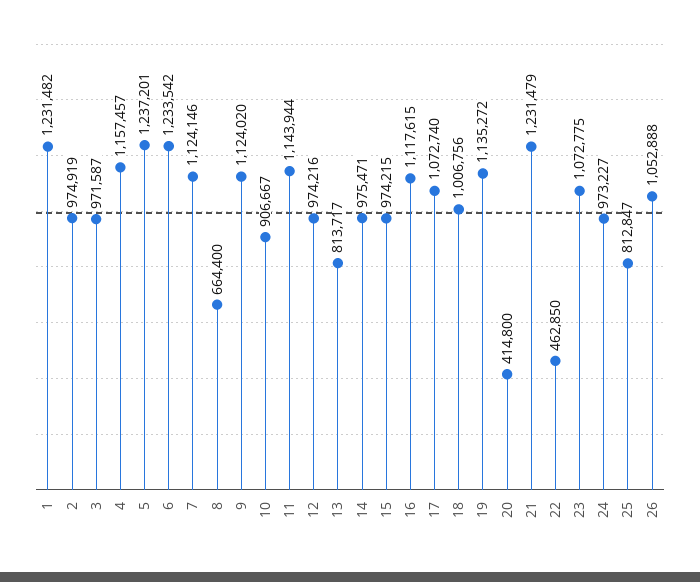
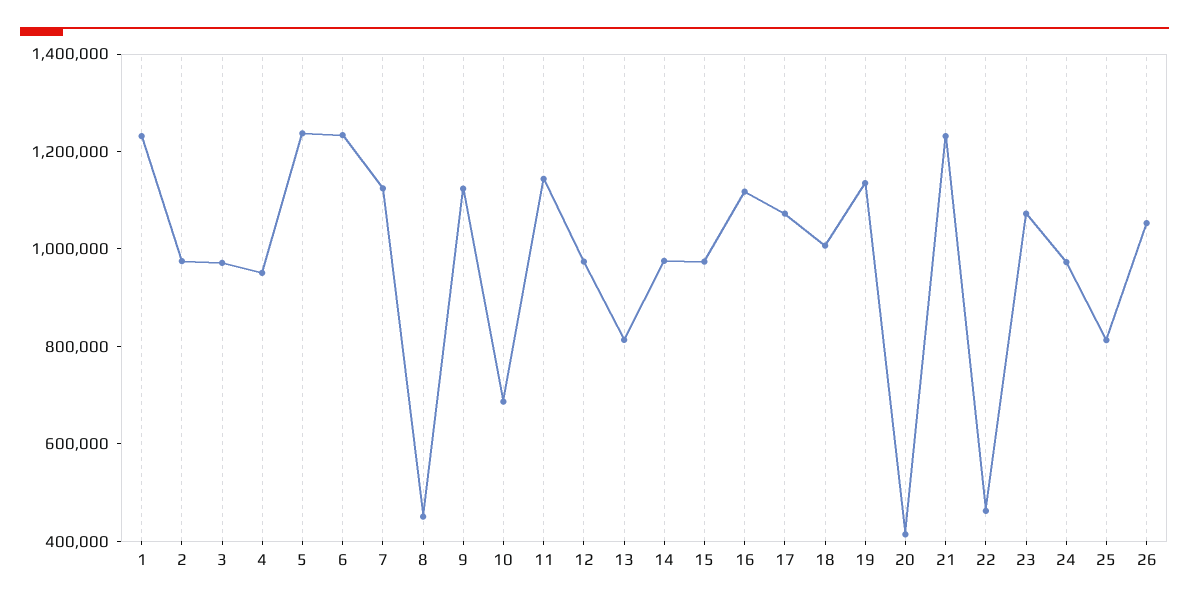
  {
    "1": 1231482,
    "2": 974919,
    "3": 971587,
-   "4": 1157457,
+   "4": 950000,
    "5": 1237201,
    "6": 1233542,
    "7": 1124146,
-   "8": 664400,
+   "8": 450000,
    "9": 1124020,
-   "10": 906667,
+   "10": 700000,
    "11": 1143944,
    "12": 974216,
    "13": 813717,
    "14": 975471,
    "15": 974215,
    "16": 1117615,
    "17": 1072740,
    "18": 1006756,
    "19": 1135272,
    "20": 414800,
    "21": 1231479,
    "22": 462850,
    "23": 1072775,
    "24": 973227,
    "25": 812847,
    "26": 1052888
  }

